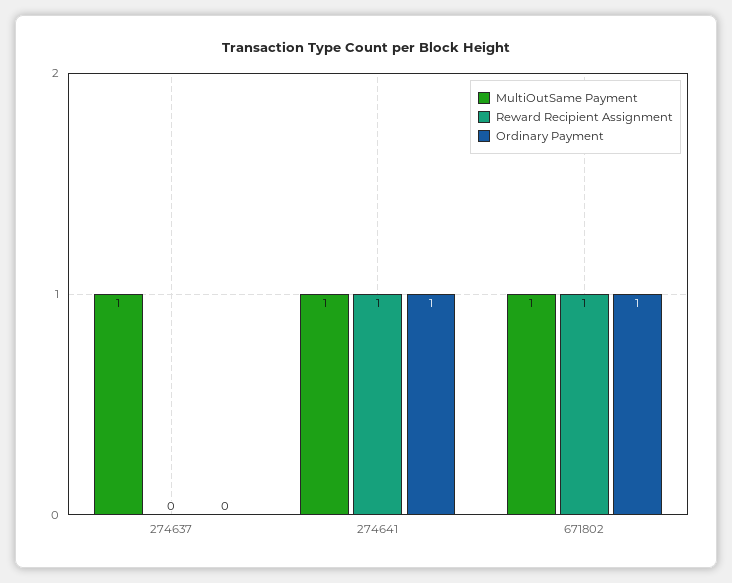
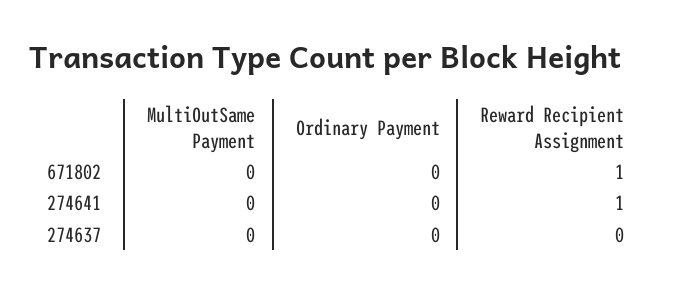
  {
    "MultiOutSame Payment": {
-     "274637": 1,
+     "274637": 0,
-     "274641": 1,
+     "274641": 0,
-     "671802": 1
+     "671802": 0
    },
    "Reward Recipient Assignment": {
      "274637": 0,
      "274641": 1,
      "671802": 1
    },
    "Ordinary Payment": {
      "274637": 0,
-     "274641": 1,
+     "274641": 0,
-     "671802": 1
+     "671802": 0
    }
  }

